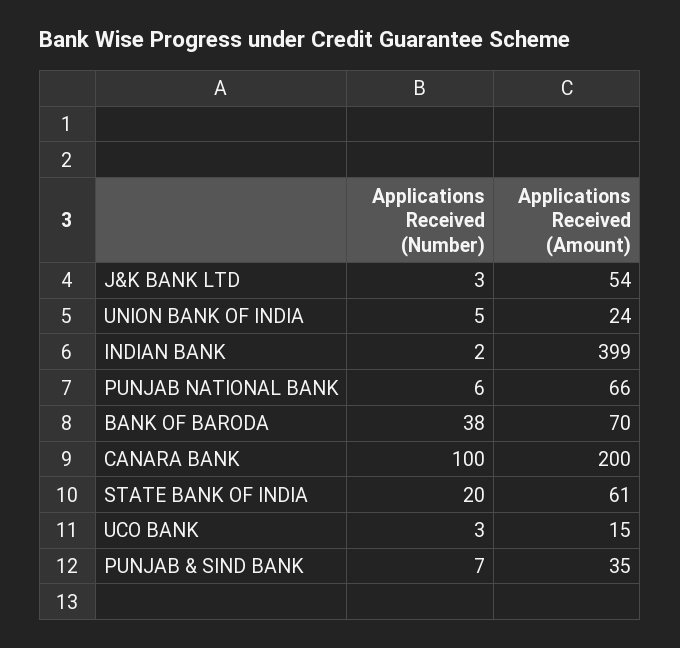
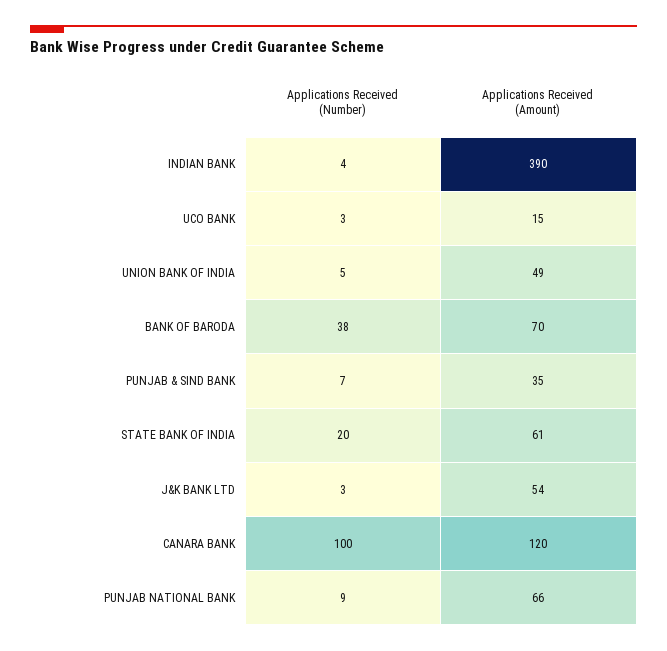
  {
    "Applications Received (Number)": {
      "J&K BANK LTD": 3,
      "UNION BANK OF INDIA": 5,
-     "INDIAN BANK": 2,
+     "INDIAN BANK": 4,
-     "PUNJAB NATIONAL BANK": 6,
+     "PUNJAB NATIONAL BANK": 9,
      "BANK OF BARODA": 38,
      "CANARA BANK": 100,
      "STATE BANK OF INDIA": 20,
      "UCO BANK": 3,
      "PUNJAB & SIND BANK": 7
    },
    "Applications Received (Amount)": {
      "J&K BANK LTD": 54,
-     "UNION BANK OF INDIA": 24,
+     "UNION BANK OF INDIA": 49,
-     "INDIAN BANK": 399,
+     "INDIAN BANK": 390,
      "PUNJAB NATIONAL BANK": 66,
      "BANK OF BARODA": 70,
-     "CANARA BANK": 200,
+     "CANARA BANK": 120,
      "STATE BANK OF INDIA": 61,
      "UCO BANK": 15,
      "PUNJAB & SIND BANK": 35
    }
  }

